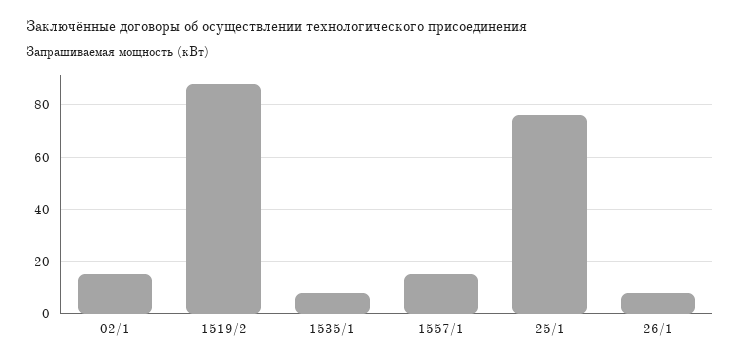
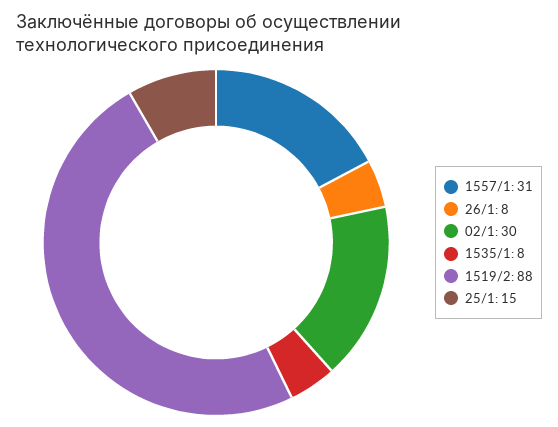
  {
-   "02/1": 15,
+   "02/1": 30,
    "1519/2": 88,
    "1535/1": 8,
-   "1557/1": 15,
+   "1557/1": 31,
-   "25/1": 75,
+   "25/1": 15,
    "26/1": 8
  }

